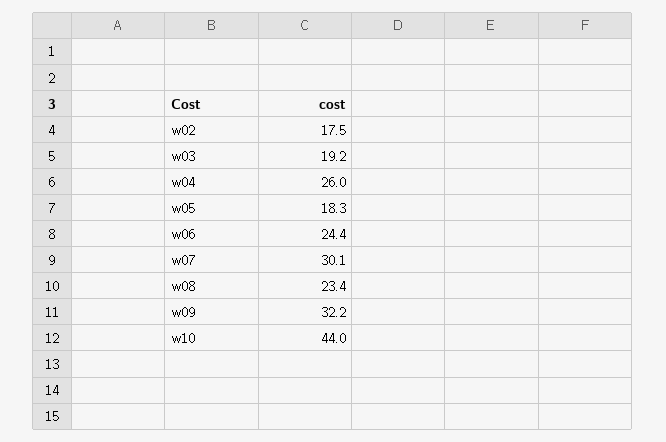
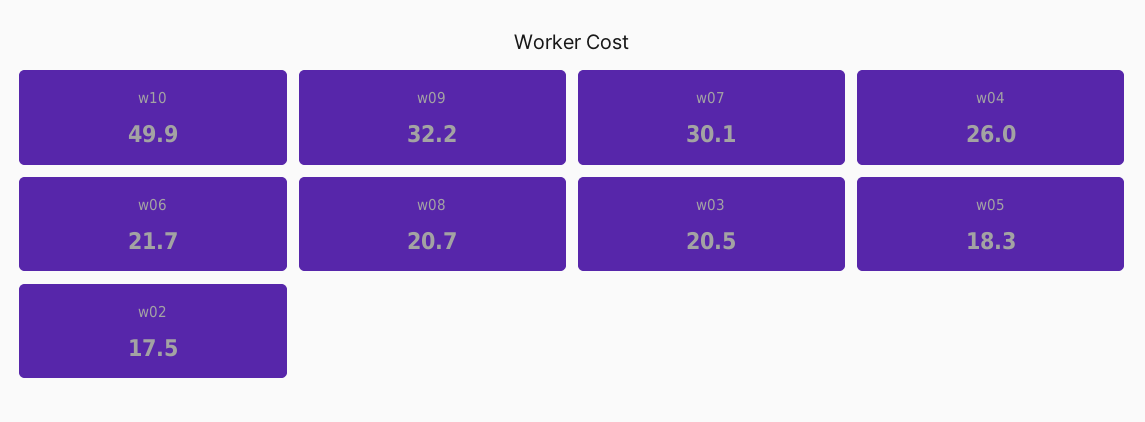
  {
    "w02": 17.5,
-   "w03": 19.2,
+   "w03": 20.5,
    "w04": 26,
    "w05": 18.3,
-   "w06": 24.4,
+   "w06": 21.7,
    "w07": 30.1,
-   "w08": 23.4,
+   "w08": 20.7,
    "w09": 32.2,
-   "w10": 44
+   "w10": 49.9
  }

